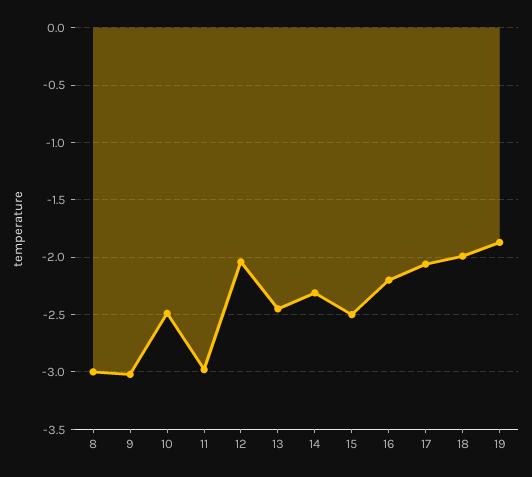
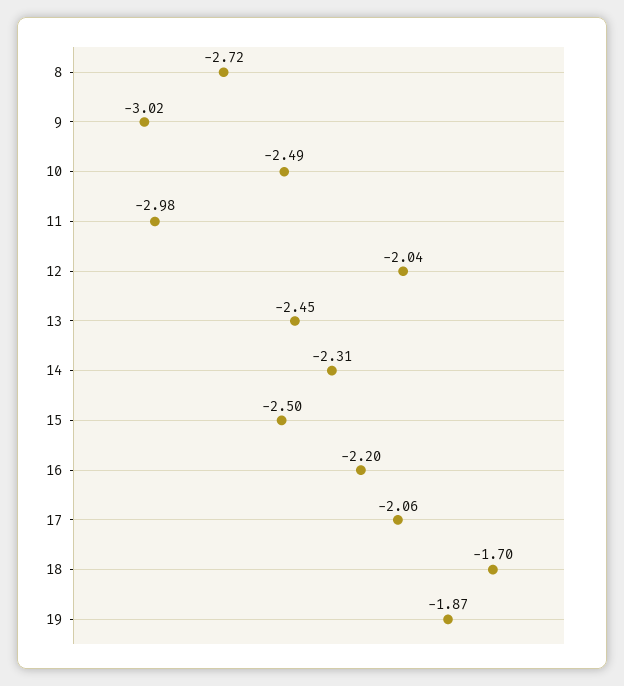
  {
-   "8": -3,
+   "8": -2.72,
    "9": -3.02,
    "10": -2.49,
    "11": -2.98,
    "12": -2.04,
    "13": -2.45,
    "14": -2.31,
    "15": -2.5,
    "16": -2.2,
    "17": -2.06,
-   "18": -2,
+   "18": -1.7,
    "19": -1.87
  }

